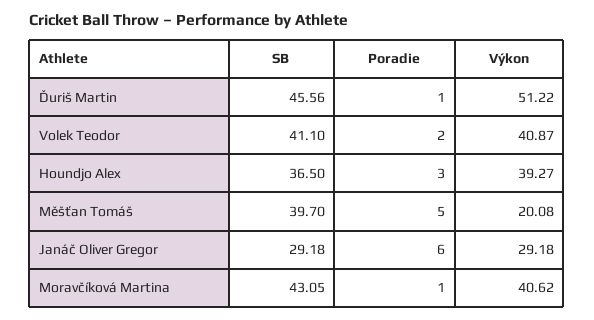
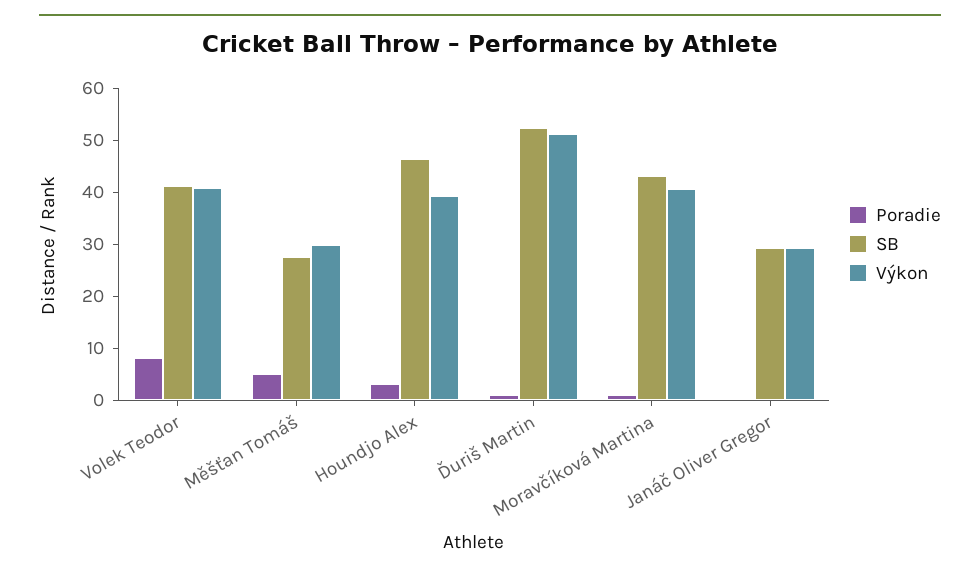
  {
    "SB": {
-     "Ďuriš Martin": 45.56,
+     "Ďuriš Martin": 52,
      "Volek Teodor": 41.1,
-     "Houndjo Alex": 36.5,
+     "Houndjo Alex": 46,
-     "Měšťan Tomáš": 39.7,
+     "Měšťan Tomáš": 28,
      "Janáč Oliver Gregor": 29.18,
      "Moravčíková Martina": 43.05
    },
    "Poradie": {
      "Ďuriš Martin": 1,
-     "Volek Teodor": 2,
+     "Volek Teodor": 8,
      "Houndjo Alex": 3,
      "Měšťan Tomáš": 5,
-     "Janáč Oliver Gregor": 6,
+     "Janáč Oliver Gregor": 0,
      "Moravčíková Martina": 1
    },
    "Výkon": {
      "Ďuriš Martin": 51.22,
      "Volek Teodor": 40.87,
      "Houndjo Alex": 39.27,
-     "Měšťan Tomáš": 20.08,
+     "Měšťan Tomáš": 30,
      "Janáč Oliver Gregor": 29.18,
      "Moravčíková Martina": 40.62
    }
  }

